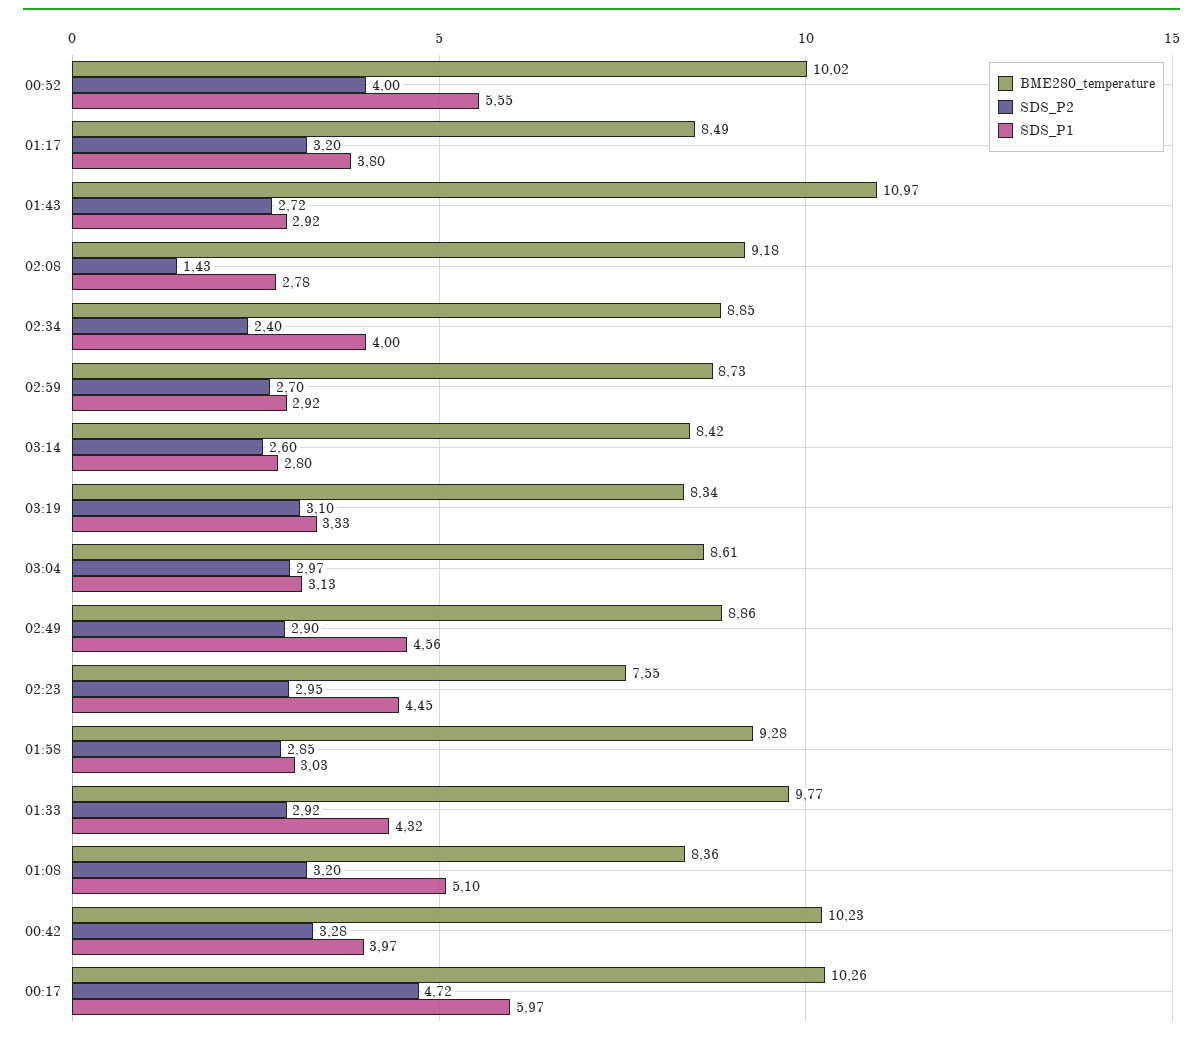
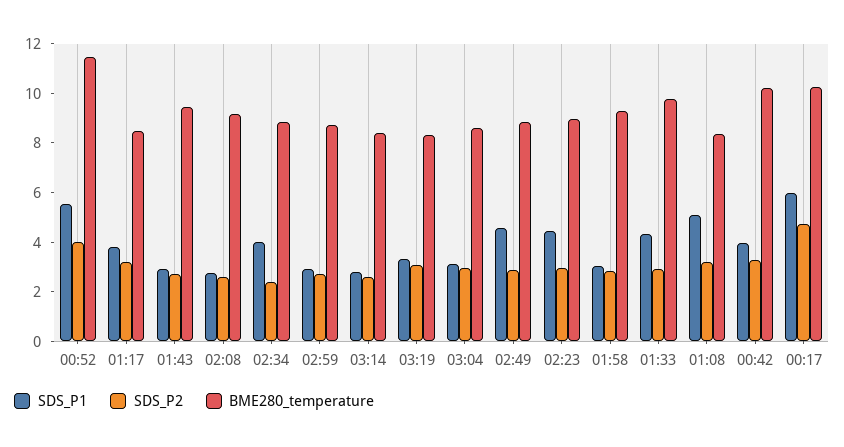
  {
    "BME280_temperature": {
-     "00:52": 10.02,
+     "00:52": 11.5,
      "01:17": 8.49,
-     "01:43": 10.97,
+     "01:43": 9.5,
      "02:08": 9.18,
      "02:34": 8.85,
      "02:59": 8.73,
      "03:14": 8.42,
      "03:19": 8.34,
      "03:04": 8.61,
      "02:49": 8.86,
-     "02:23": 7.55,
+     "02:23": 9,
      "01:58": 9.28,
      "01:33": 9.77,
      "01:08": 8.36,
      "00:42": 10.23,
      "00:17": 10.26
    },
    "SDS_P2": {
      "00:52": 4,
      "01:17": 3.2,
      "01:43": 2.72,
-     "02:08": 1.43,
+     "02:08": 2.5,
      "02:34": 2.4,
      "02:59": 2.7,
      "03:14": 2.6,
      "03:19": 3.1,
      "03:04": 2.97,
      "02:49": 2.9,
      "02:23": 2.95,
      "01:58": 2.85,
      "01:33": 2.92,
      "01:08": 3.2,
      "00:42": 3.28,
      "00:17": 4.72
    },
    "SDS_P1": {
      "00:52": 5.55,
      "01:17": 3.8,
      "01:43": 2.92,
      "02:08": 2.78,
      "02:34": 4,
      "02:59": 2.92,
      "03:14": 2.8,
      "03:19": 3.33,
      "03:04": 3.13,
      "02:49": 4.56,
      "02:23": 4.45,
      "01:58": 3.03,
      "01:33": 4.32,
      "01:08": 5.1,
      "00:42": 3.97,
      "00:17": 5.97
    }
  }

